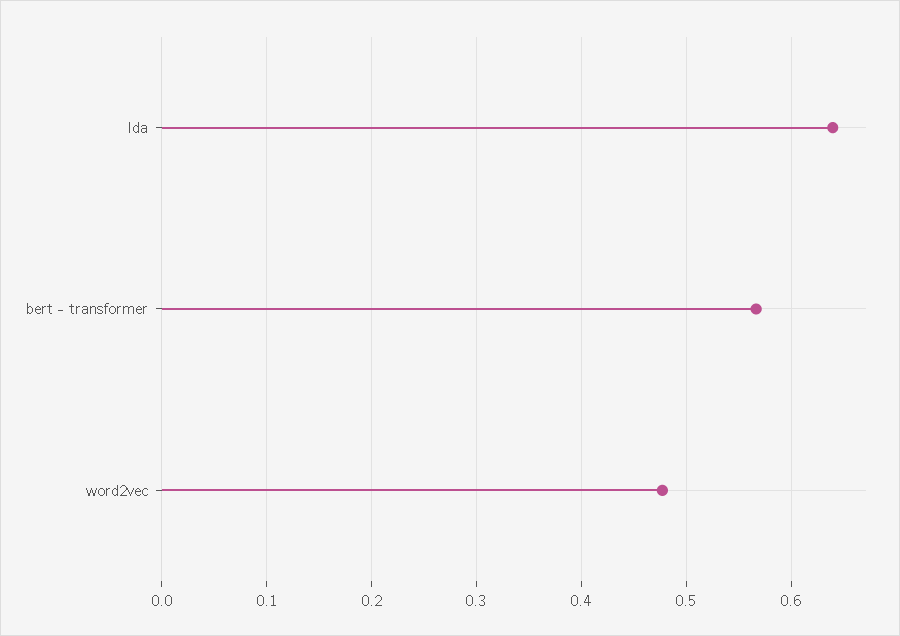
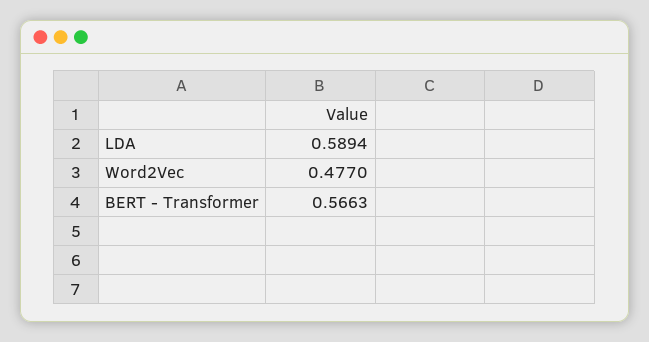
  {
-   "lda": 0.64,
+   "lda": 0.5894,
    "bert - transformer": 0.5663,
    "word2vec": 0.477
  }

